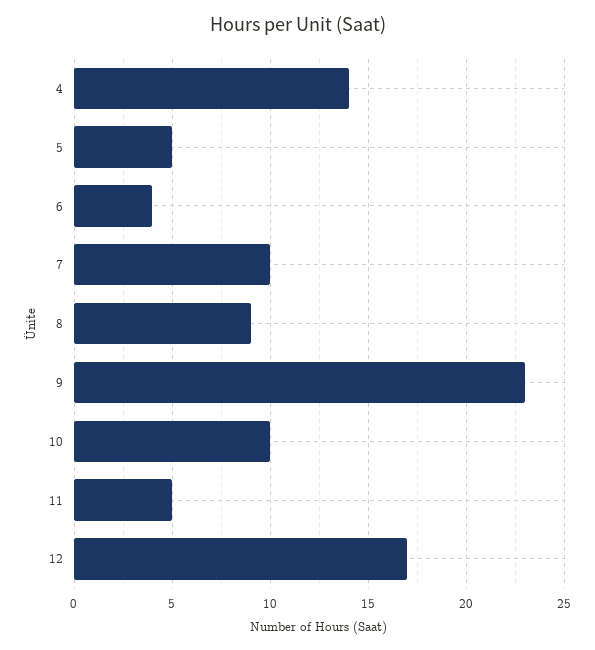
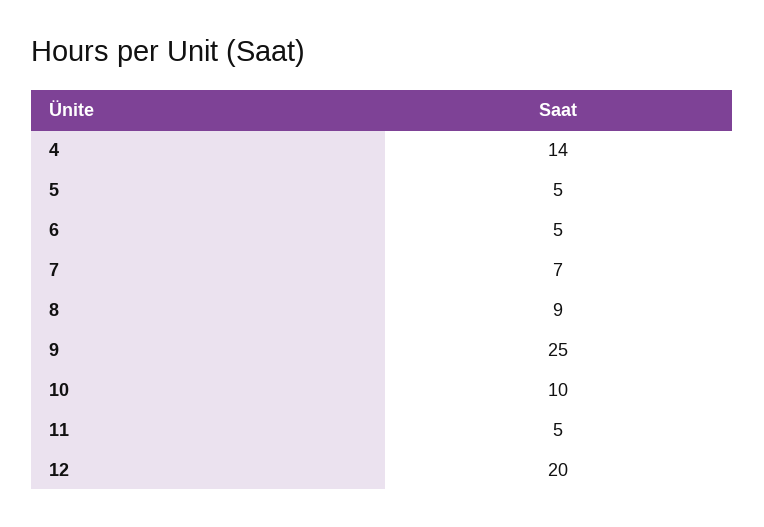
  {
    "4": 14,
    "5": 5,
-   "6": 4,
+   "6": 5,
-   "7": 10,
+   "7": 7,
    "8": 9,
-   "9": 23,
+   "9": 25,
    "10": 10,
    "11": 5,
-   "12": 17
+   "12": 20
  }

